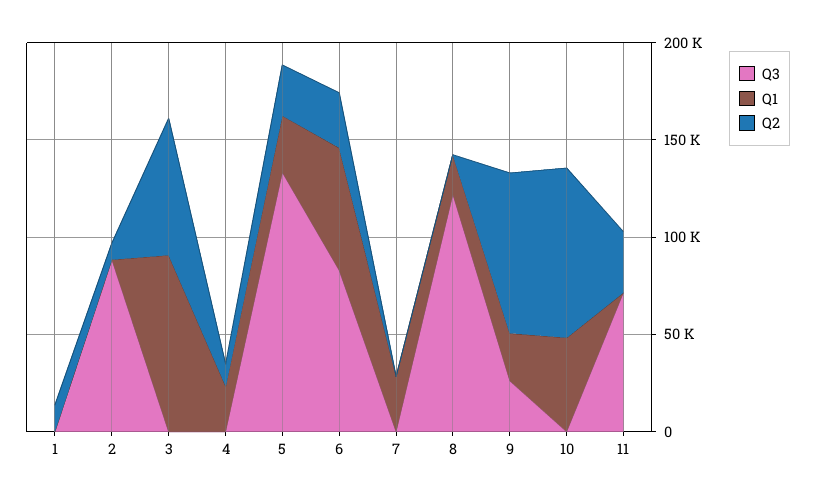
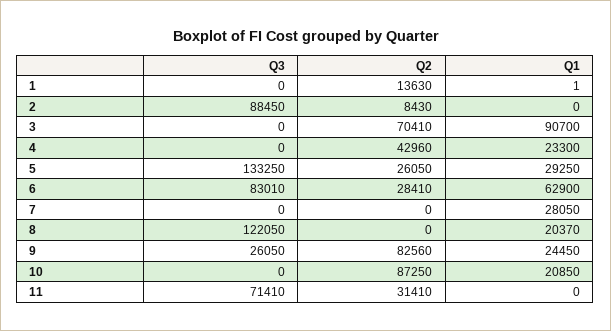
  {
    "Q3": {
      "1": 0,
      "2": 88450,
      "3": 0,
      "4": 0,
      "5": 133250,
      "6": 83010,
      "7": 0,
      "8": 122050,
      "9": 26050,
      "10": 0,
      "11": 71410
    },
    "Q1": {
      "1": 1,
      "2": 0,
      "3": 90700,
      "4": 23300,
      "5": 29250,
      "6": 62900,
      "7": 28050,
      "8": 20370,
      "9": 24450,
-     "10": 50000,
+     "10": 20850,
      "11": 0
    },
    "Q2": {
      "1": 13630,
      "2": 8430,
      "3": 70410,
-     "4": 10000,
+     "4": 42960,
      "5": 26050,
      "6": 28410,
      "7": 0,
      "8": 0,
      "9": 82560,
      "10": 87250,
      "11": 31410
    }
  }

